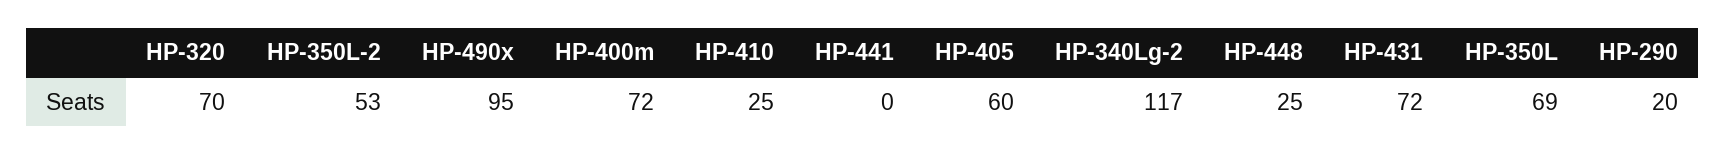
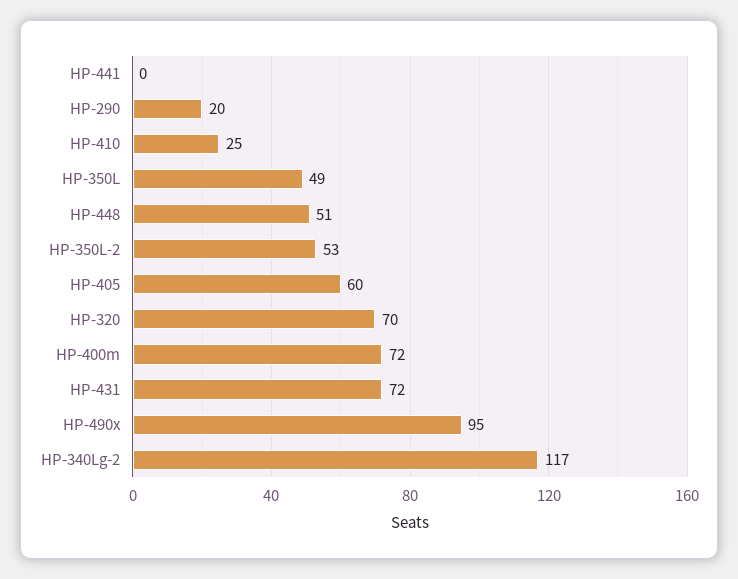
  {
    "HP-320": 70,
    "HP-350L-2": 53,
    "HP-490x": 95,
    "HP-400m": 72,
    "HP-410": 25,
    "HP-441": 0,
    "HP-405": 60,
    "HP-340Lg-2": 117,
-   "HP-448": 25,
+   "HP-448": 51,
    "HP-431": 72,
-   "HP-350L": 69,
+   "HP-350L": 49,
    "HP-290": 20
  }

